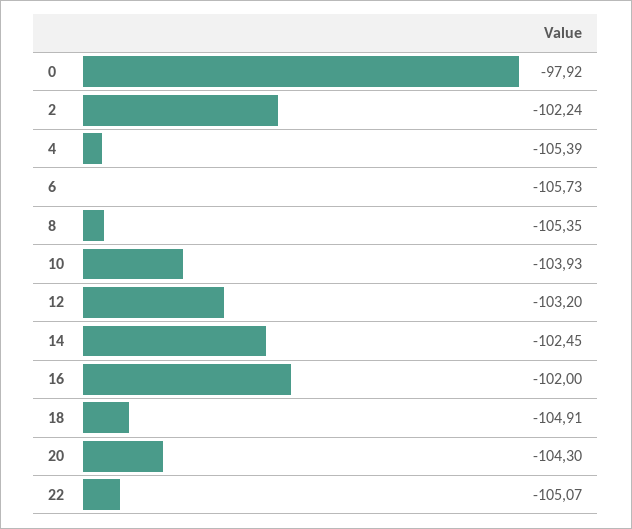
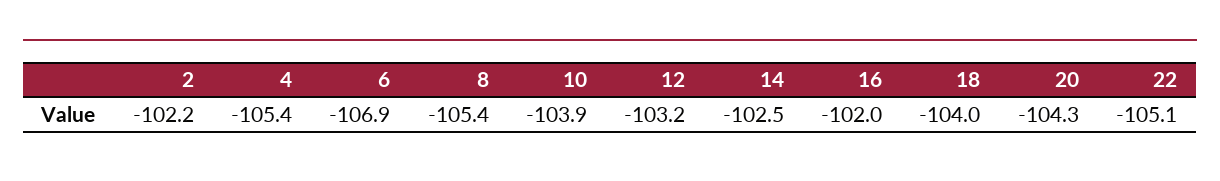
  {
-   "0": -97.92,
    "2": -102.24,
    "4": -105.39,
-   "6": -105.73,
+   "6": -106.9,
    "8": -105.35,
    "10": -103.93,
    "12": -103.2,
    "14": -102.45,
    "16": -102,
-   "18": -104.91,
+   "18": -104,
    "20": -104.3,
    "22": -105.07
  }

